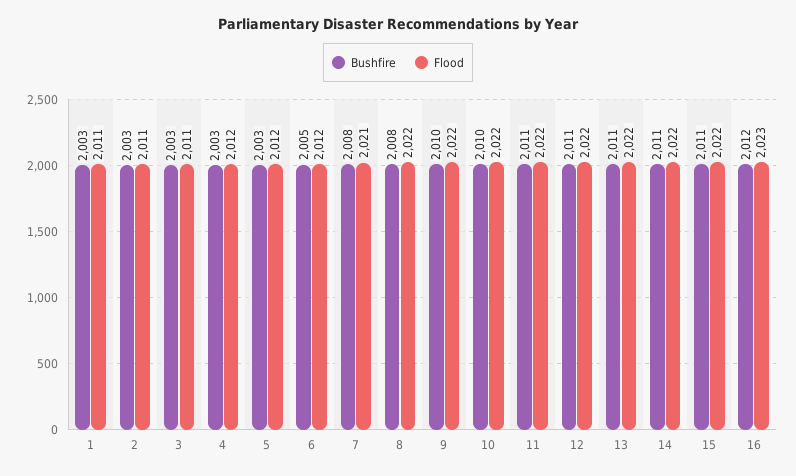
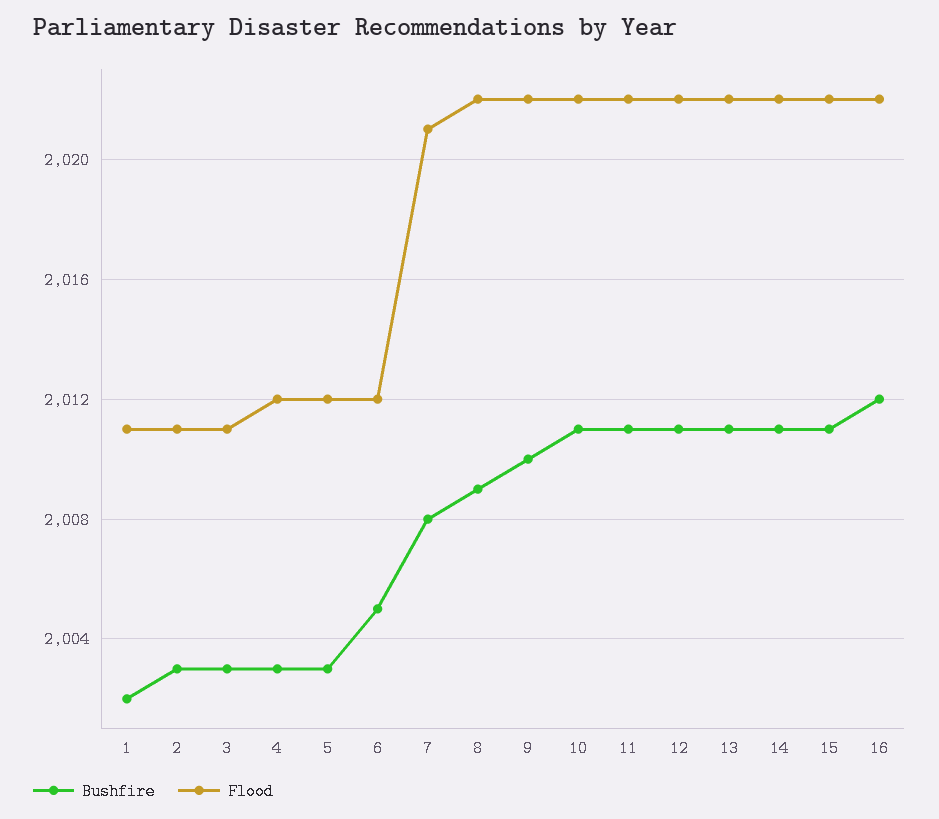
  {
    "Bushfire": {
-     "1": 2003,
+     "1": 2002,
      "2": 2003,
      "3": 2003,
      "4": 2003,
      "5": 2003,
      "6": 2005,
      "7": 2008,
-     "8": 2008,
+     "8": 2009,
      "9": 2010,
-     "10": 2010,
+     "10": 2011,
      "11": 2011,
      "12": 2011,
      "13": 2011,
      "14": 2011,
      "15": 2011,
      "16": 2012
    },
    "Flood": {
      "1": 2011,
      "2": 2011,
      "3": 2011,
      "4": 2012,
      "5": 2012,
      "6": 2012,
      "7": 2021,
      "8": 2022,
      "9": 2022,
      "10": 2022,
      "11": 2022,
      "12": 2022,
      "13": 2022,
      "14": 2022,
      "15": 2022,
-     "16": 2023
+     "16": 2022
    }
  }

